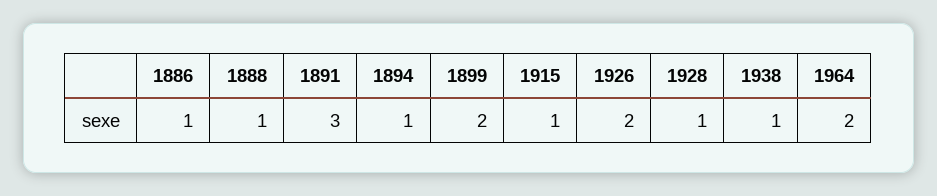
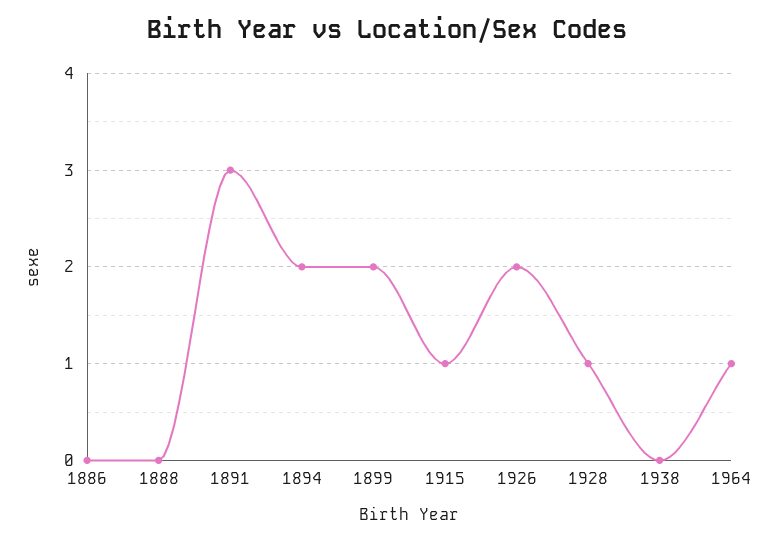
  {
-   "1886": 1,
+   "1886": 0,
-   "1888": 1,
+   "1888": 0,
    "1891": 3,
-   "1894": 1,
+   "1894": 2,
    "1899": 2,
    "1915": 1,
    "1926": 2,
    "1928": 1,
-   "1938": 1,
+   "1938": 0,
-   "1964": 2
+   "1964": 1
  }

